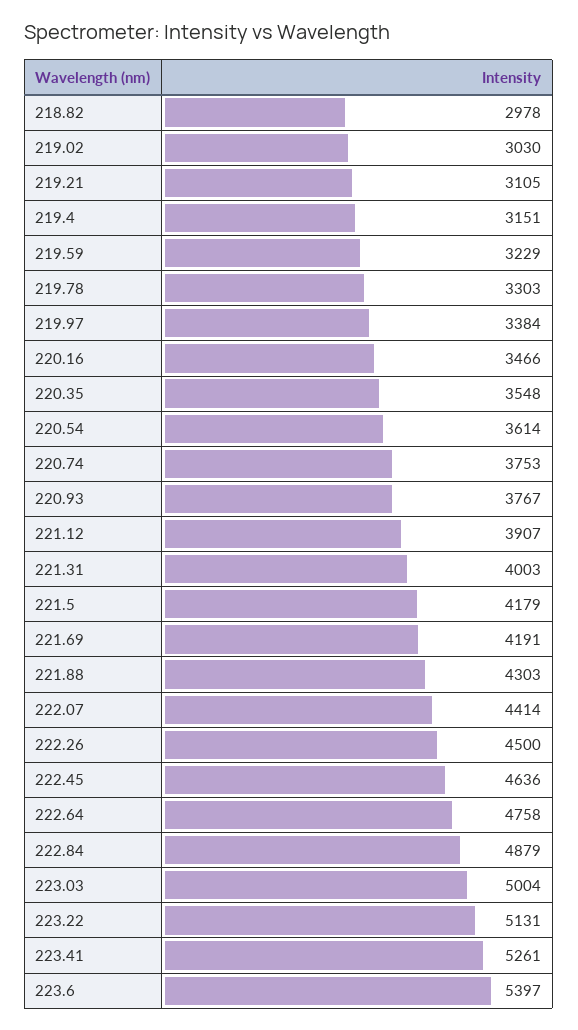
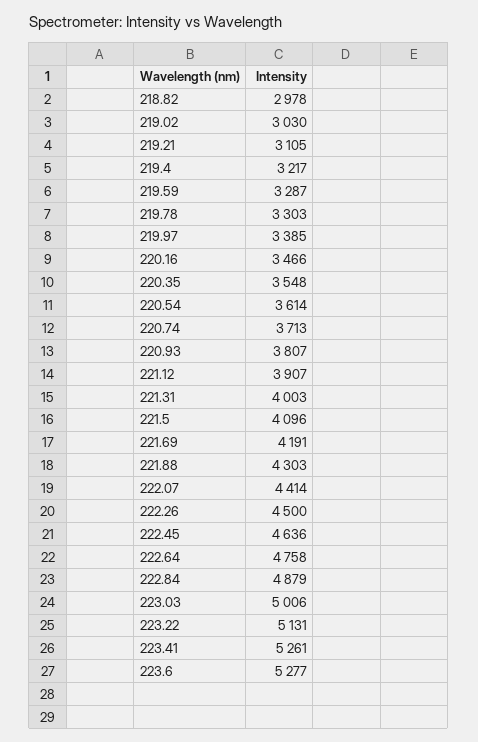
  {
    "218.82": 2978,
    "219.02": 3030,
    "219.21": 3105,
-   "219.4": 3151,
+   "219.4": 3217,
-   "219.59": 3229,
+   "219.59": 3287,
    "219.78": 3303,
-   "219.97": 3384,
+   "219.97": 3385,
    "220.16": 3466,
    "220.35": 3548,
    "220.54": 3614,
-   "220.74": 3753,
+   "220.74": 3713,
-   "220.93": 3767,
+   "220.93": 3807,
    "221.12": 3907,
    "221.31": 4003,
-   "221.5": 4179,
+   "221.5": 4096,
    "221.69": 4191,
    "221.88": 4303,
    "222.07": 4414,
    "222.26": 4500,
    "222.45": 4636,
    "222.64": 4758,
    "222.84": 4879,
-   "223.03": 5004,
+   "223.03": 5006,
    "223.22": 5131,
    "223.41": 5261,
-   "223.6": 5397
+   "223.6": 5277
  }

